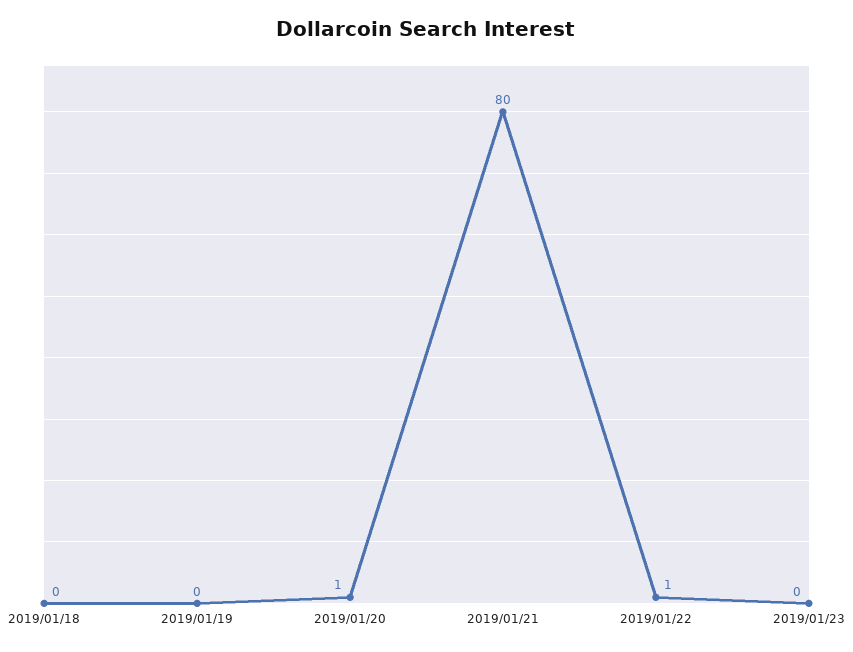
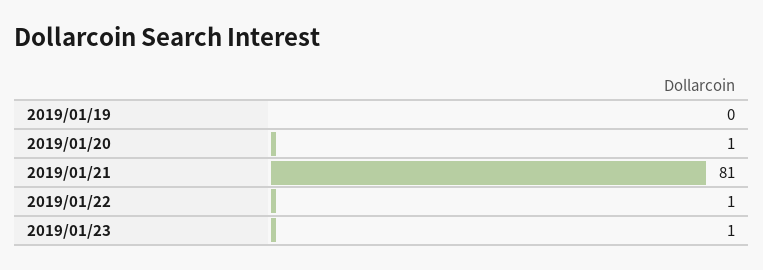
  {
-   "2019/01/18": 0,
    "2019/01/19": 0,
    "2019/01/20": 1,
-   "2019/01/21": 80,
+   "2019/01/21": 81,
    "2019/01/22": 1,
-   "2019/01/23": 0
+   "2019/01/23": 1
  }

